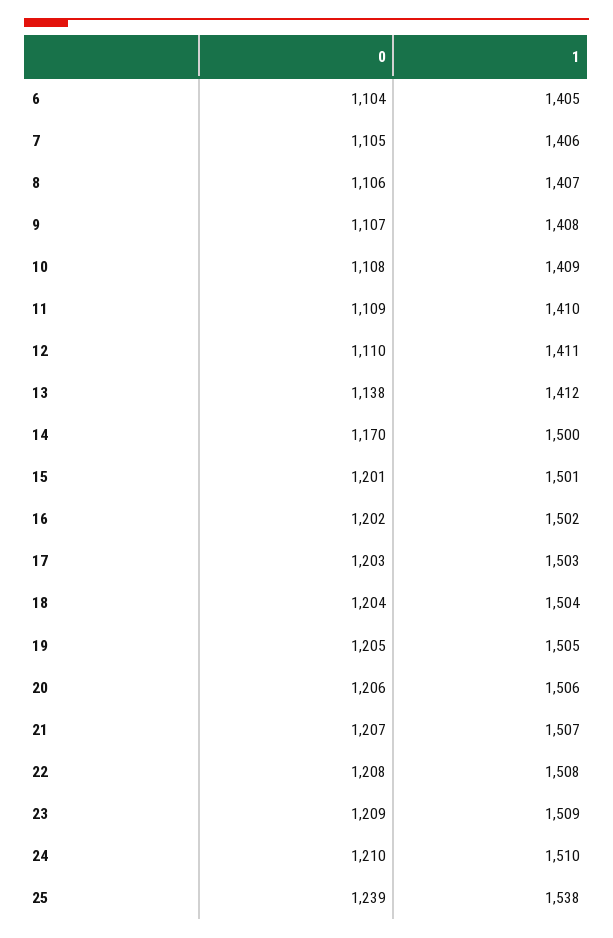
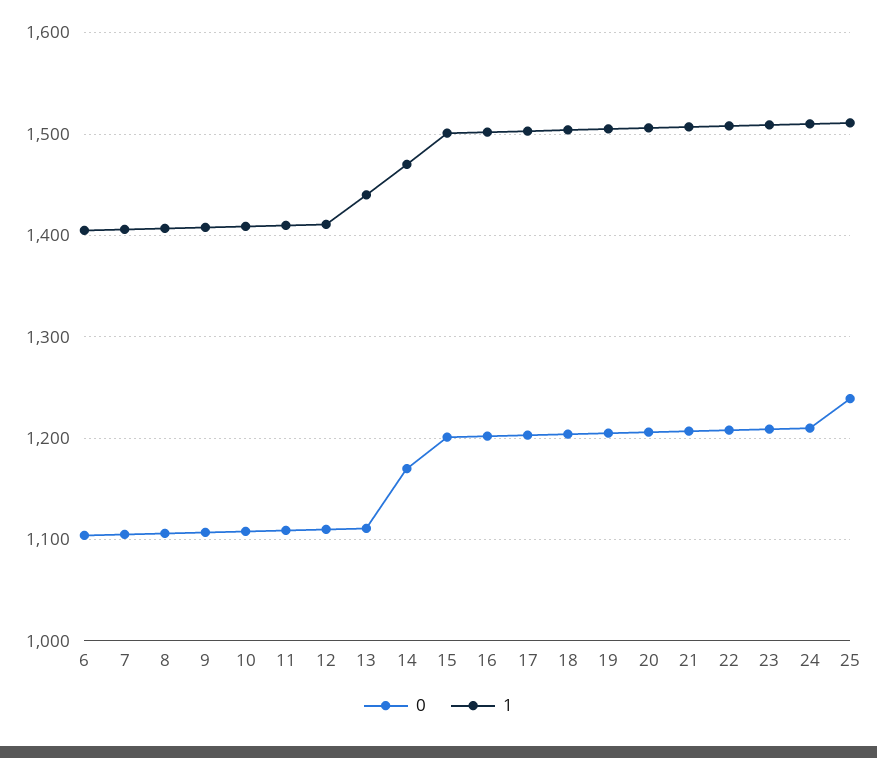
  {
    "0": {
      "6": 1104,
      "7": 1105,
      "8": 1106,
      "9": 1107,
      "10": 1108,
      "11": 1109,
      "12": 1110,
-     "13": 1138,
+     "13": 1110,
      "14": 1170,
      "15": 1201,
      "16": 1202,
      "17": 1203,
      "18": 1204,
      "19": 1205,
      "20": 1206,
      "21": 1207,
      "22": 1208,
      "23": 1209,
      "24": 1210,
      "25": 1239
    },
    "1": {
      "6": 1405,
      "7": 1406,
      "8": 1407,
      "9": 1408,
      "10": 1409,
      "11": 1410,
      "12": 1411,
-     "13": 1412,
+     "13": 1440,
-     "14": 1500,
+     "14": 1470,
      "15": 1501,
      "16": 1502,
      "17": 1503,
      "18": 1504,
      "19": 1505,
      "20": 1506,
      "21": 1507,
      "22": 1508,
      "23": 1509,
      "24": 1510,
-     "25": 1538
+     "25": 1510
    }
  }

